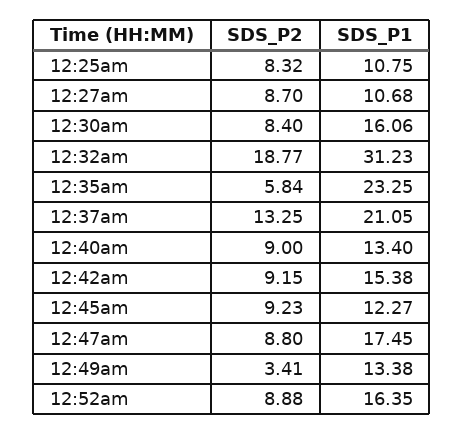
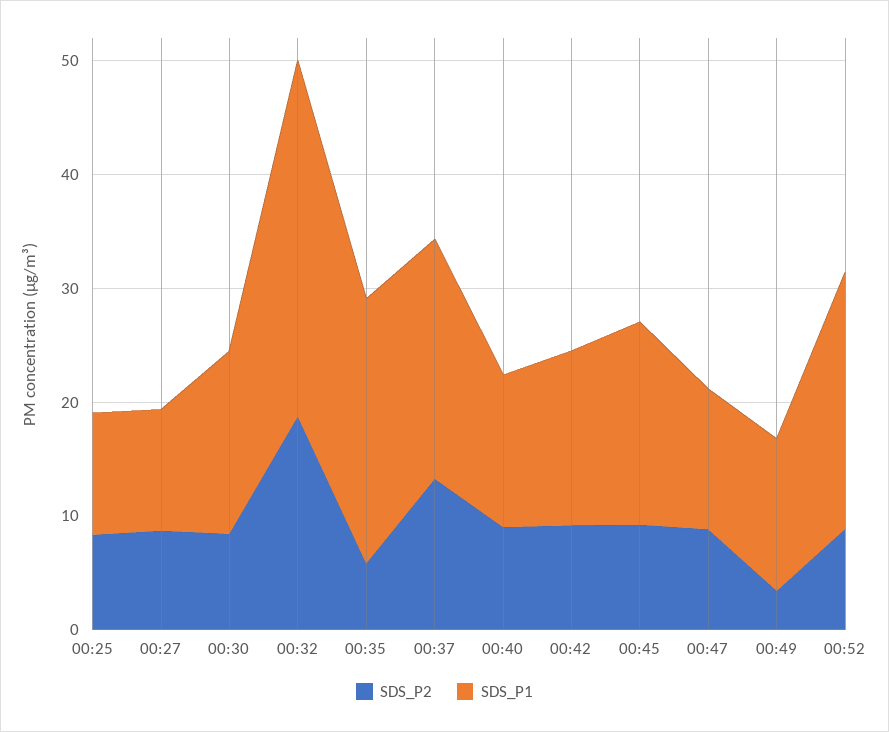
  {
    "SDS_P2": {
      "12:25am": 8.32,
      "12:27am": 8.7,
      "12:30am": 8.4,
      "12:32am": 18.77,
      "12:35am": 5.84,
      "12:37am": 13.25,
      "12:40am": 9,
      "12:42am": 9.15,
      "12:45am": 9.23,
      "12:47am": 8.8,
      "12:49am": 3.41,
      "12:52am": 8.88
    },
    "SDS_P1": {
      "12:25am": 10.75,
      "12:27am": 10.68,
      "12:30am": 16.06,
      "12:32am": 31.23,
      "12:35am": 23.25,
      "12:37am": 21.05,
      "12:40am": 13.4,
      "12:42am": 15.38,
-     "12:45am": 12.27,
+     "12:45am": 18,
-     "12:47am": 17.45,
+     "12:47am": 12,
      "12:49am": 13.38,
-     "12:52am": 16.35
+     "12:52am": 22
    }
  }

